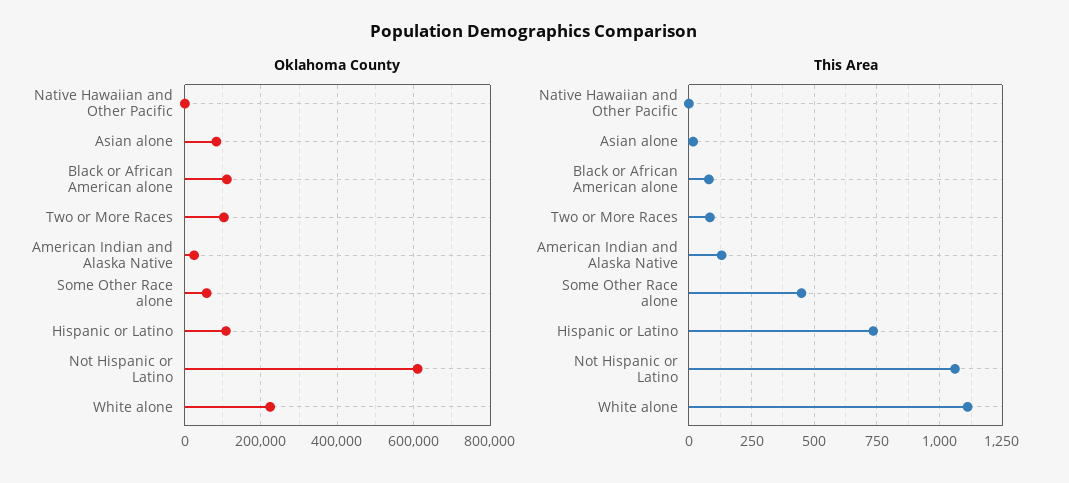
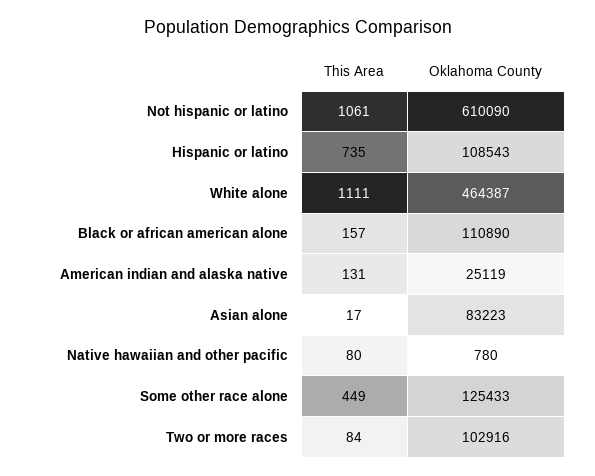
  {
    "Oklahoma County": {
      "Native Hawaiian and Other Pacific": 780,
      "Asian alone": 83223,
      "Black or African American alone": 110890,
      "Two or More Races": 102916,
      "American Indian and Alaska Native": 25119,
-     "Some Other Race alone": 60000,
+     "Some Other Race alone": 125433,
      "Hispanic or Latino": 108543,
      "Not Hispanic or Latino": 610090,
-     "White alone": 220000
+     "White alone": 464387
    },
    "This Area": {
-     "Native Hawaiian and Other Pacific": 0,
+     "Native Hawaiian and Other Pacific": 80,
      "Asian alone": 17,
-     "Black or African American alone": 75,
+     "Black or African American alone": 157,
      "Two or More Races": 84,
      "American Indian and Alaska Native": 131,
      "Some Other Race alone": 449,
      "Hispanic or Latino": 735,
      "Not Hispanic or Latino": 1061,
      "White alone": 1111
    }
  }

